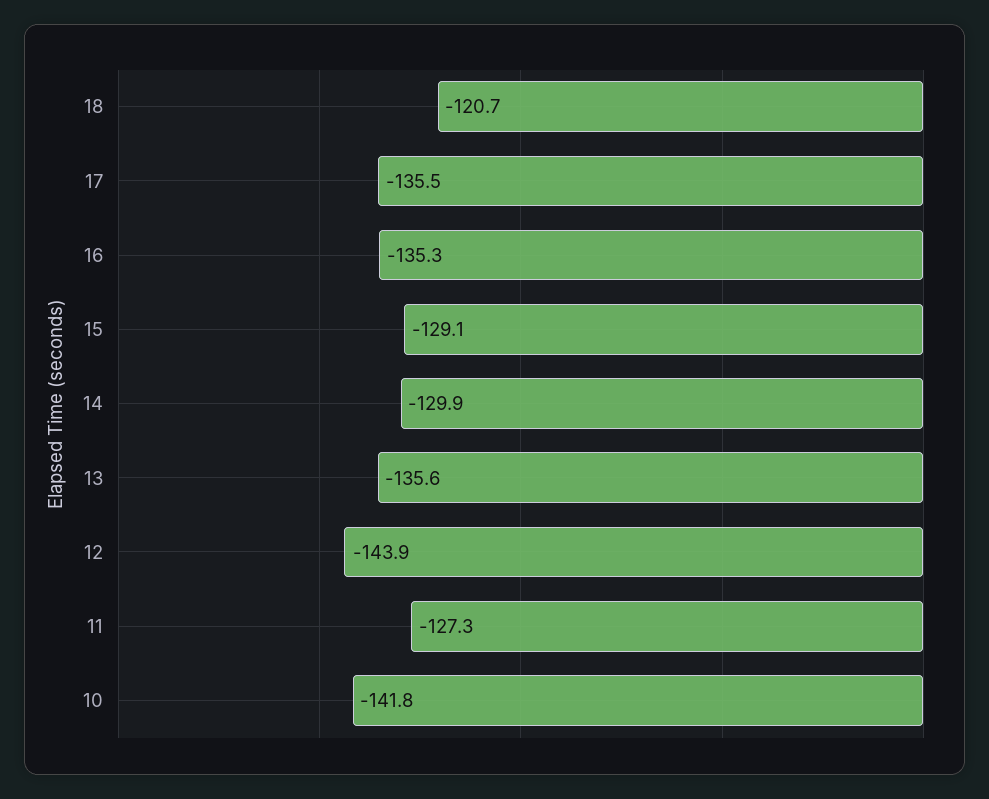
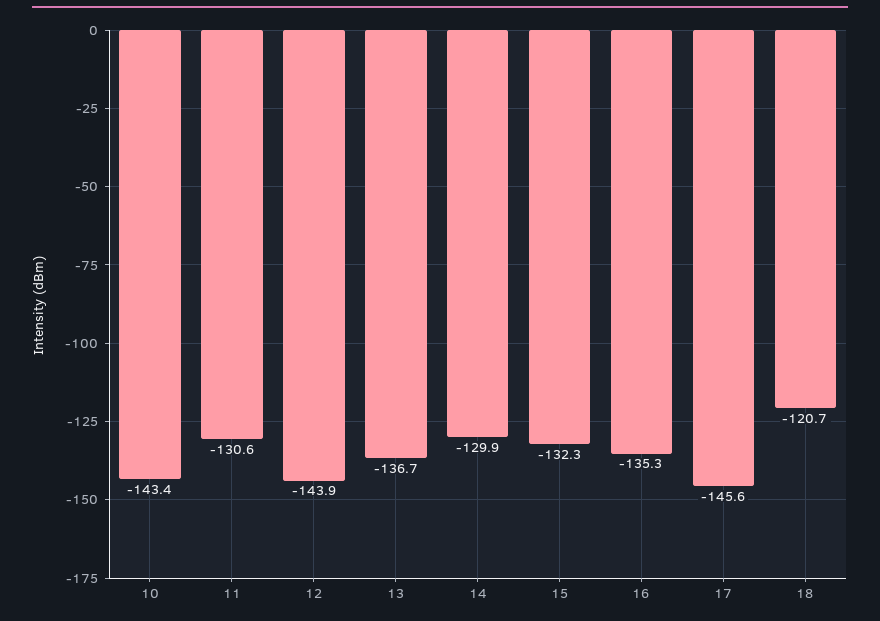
  {
    "18": -120.7,
-   "17": -135.5,
+   "17": -145.6,
    "16": -135.3,
-   "15": -129.1,
+   "15": -132.3,
    "14": -129.9,
-   "13": -135.6,
+   "13": -136.7,
    "12": -143.9,
-   "11": -127.3,
+   "11": -130.6,
-   "10": -141.8
+   "10": -143.4
  }

